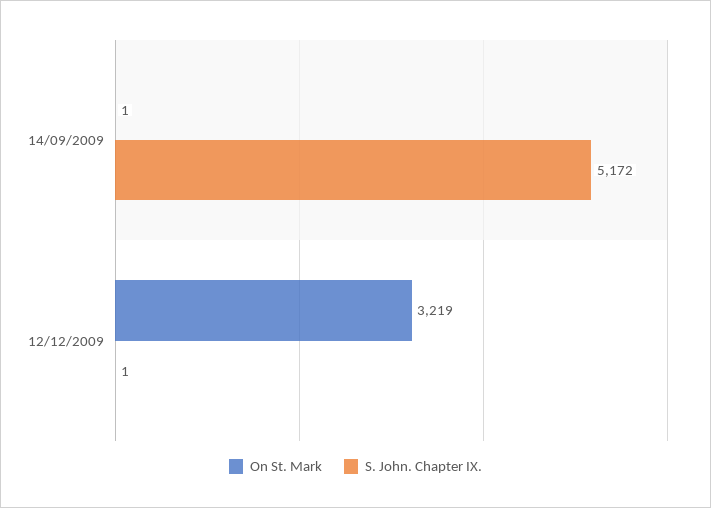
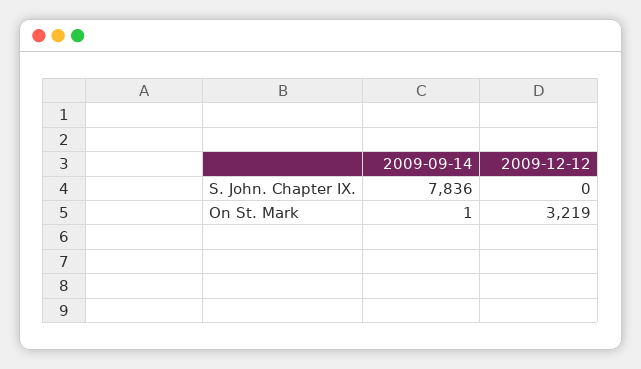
  {
    "On St. Mark": {
      "14/09/2009": 1,
      "12/12/2009": 3219
    },
    "S. John. Chapter IX.": {
-     "14/09/2009": 5172,
+     "14/09/2009": 7836,
-     "12/12/2009": 1
+     "12/12/2009": 0
    }
  }

